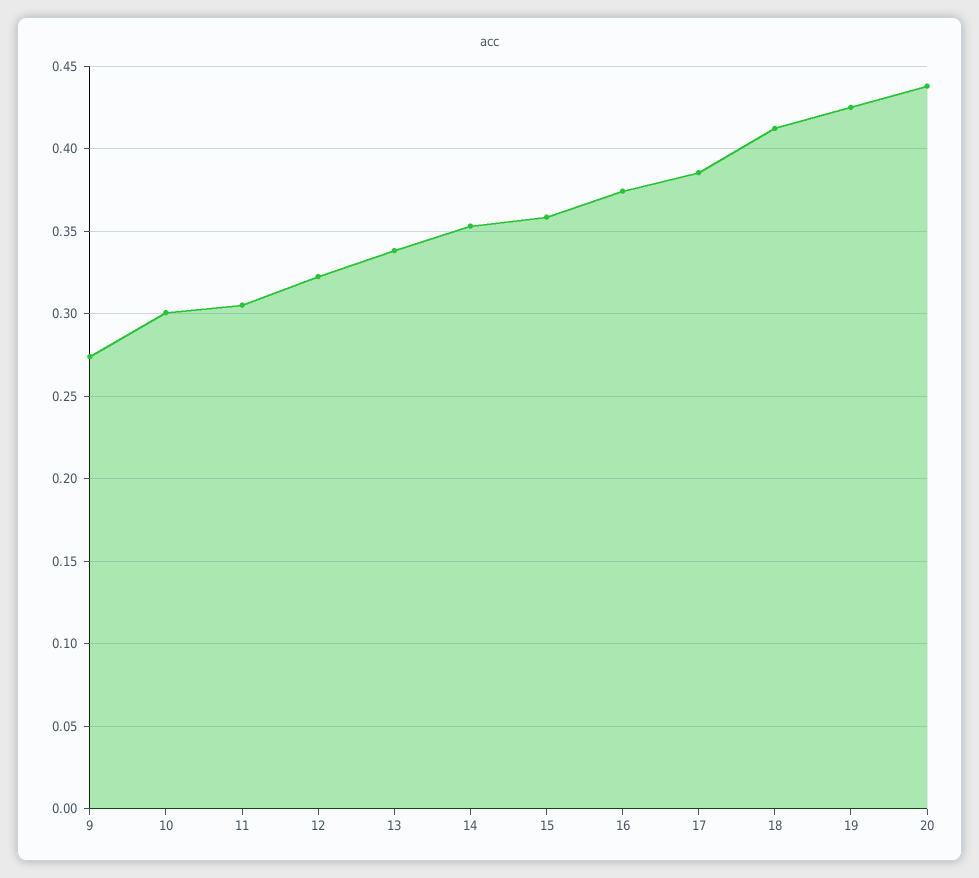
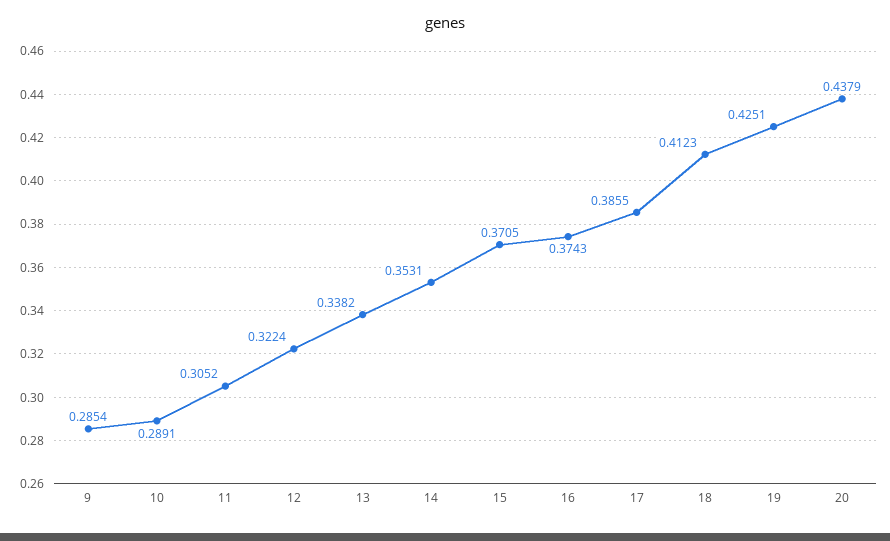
  {
-   "9": 0.275,
+   "9": 0.2854,
-   "10": 0.3,
+   "10": 0.2891,
    "11": 0.3052,
    "12": 0.3224,
    "13": 0.3382,
    "14": 0.3531,
-   "15": 0.36,
+   "15": 0.3705,
    "16": 0.3743,
    "17": 0.3855,
    "18": 0.4123,
    "19": 0.4251,
    "20": 0.4379
  }

